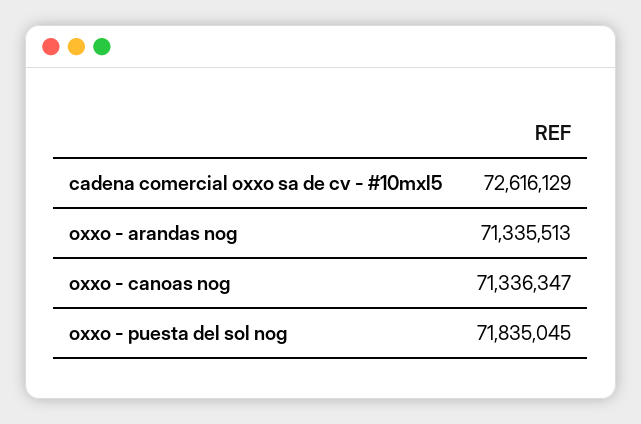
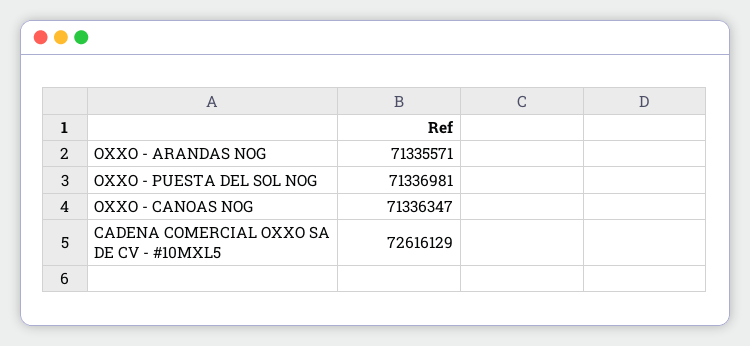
  {
    "cadena comercial oxxo sa de cv - #10mxl5": 72616129,
-   "oxxo - arandas nog": 71335513,
+   "oxxo - arandas nog": 71335571,
    "oxxo - canoas nog": 71336347,
-   "oxxo - puesta del sol nog": 71835045
+   "oxxo - puesta del sol nog": 71336981
  }

